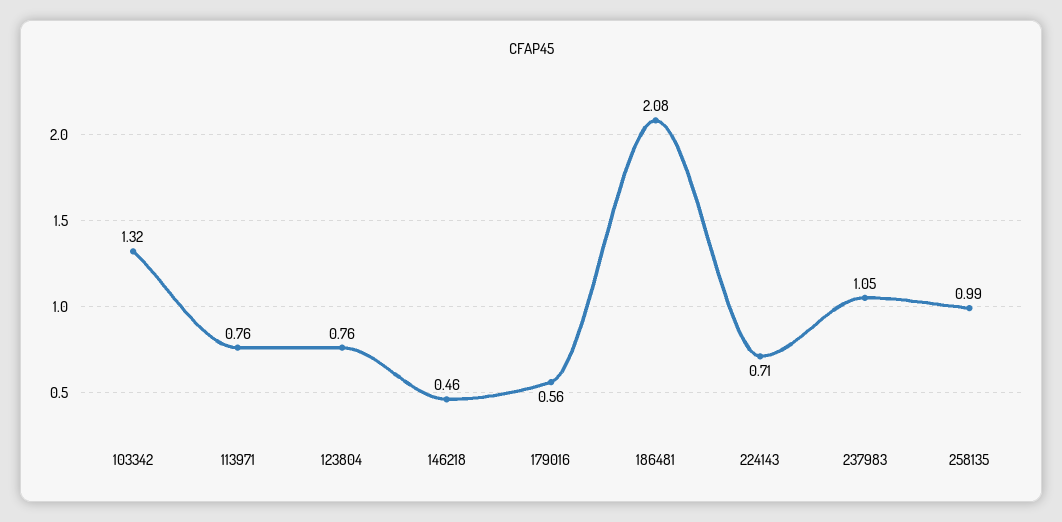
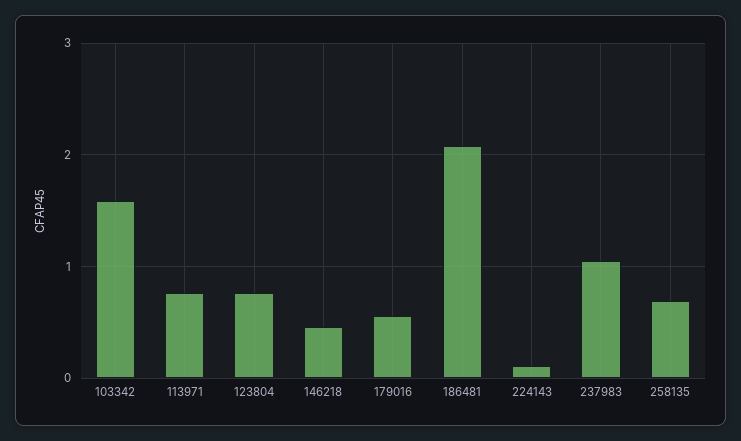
  {
-   "103342": 1.32,
+   "103342": 1.6,
    "113971": 0.76,
    "123804": 0.76,
    "146218": 0.46,
    "179016": 0.56,
    "186481": 2.08,
-   "224143": 0.71,
+   "224143": 0.1,
    "237983": 1.05,
-   "258135": 0.99
+   "258135": 0.7
  }

